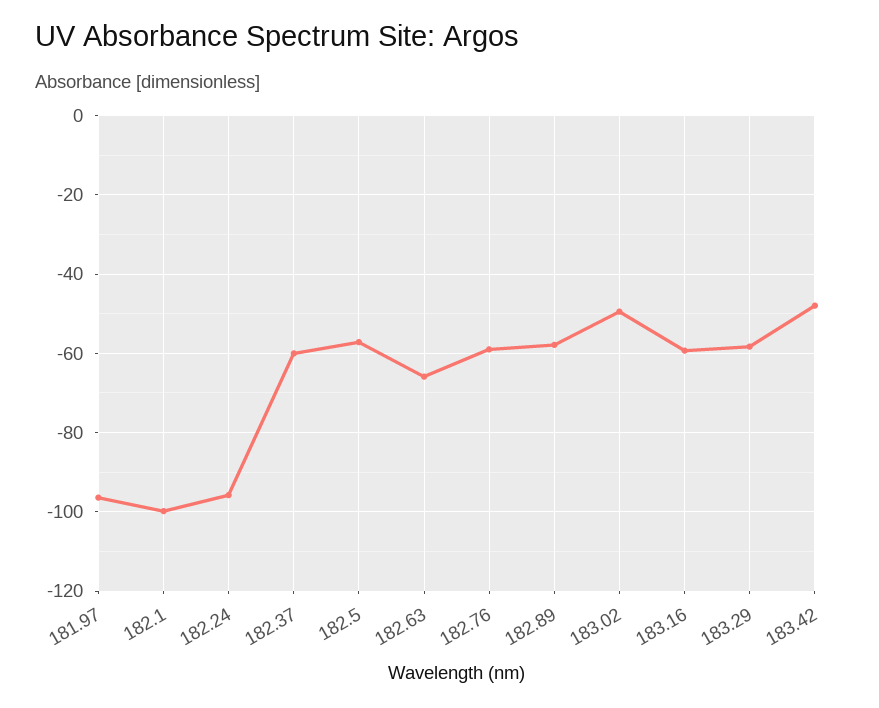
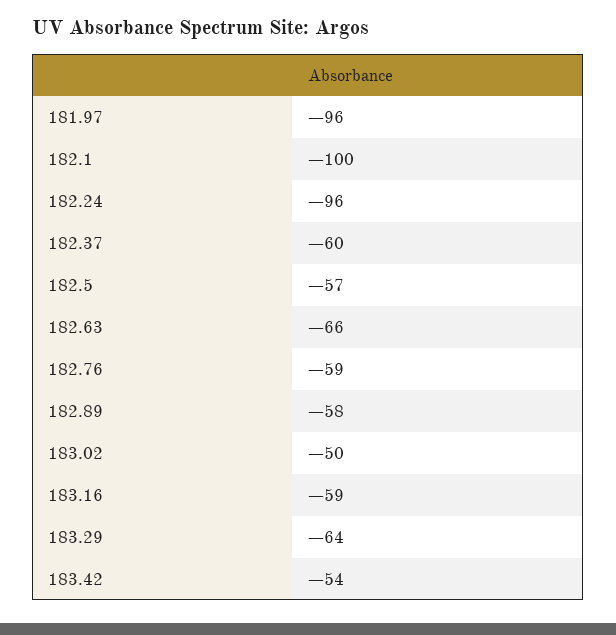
  {
    "181.97": -96,
    "182.1": -100,
    "182.24": -96,
    "182.37": -60,
    "182.5": -57,
    "182.63": -66,
    "182.76": -59,
    "182.89": -58,
    "183.02": -50,
    "183.16": -59,
-   "183.29": -58,
+   "183.29": -64,
-   "183.42": -48
+   "183.42": -54
  }

